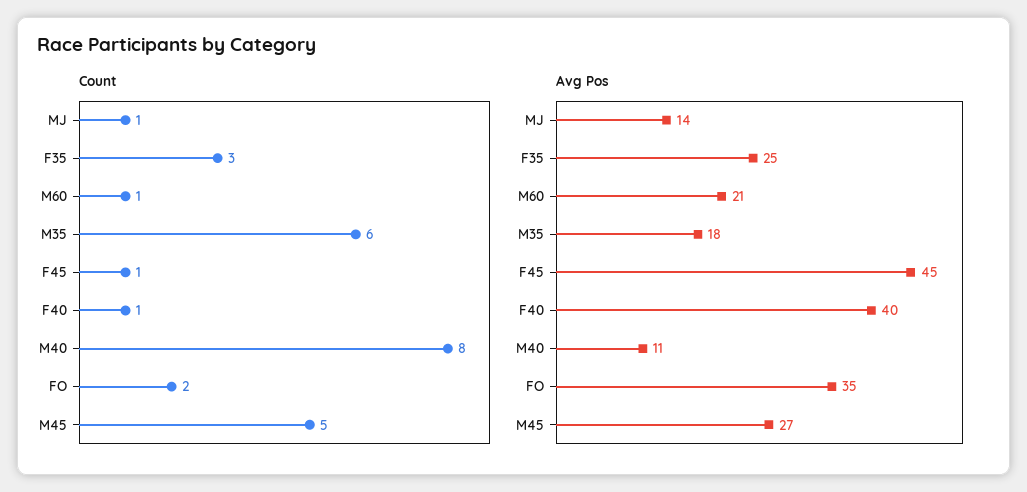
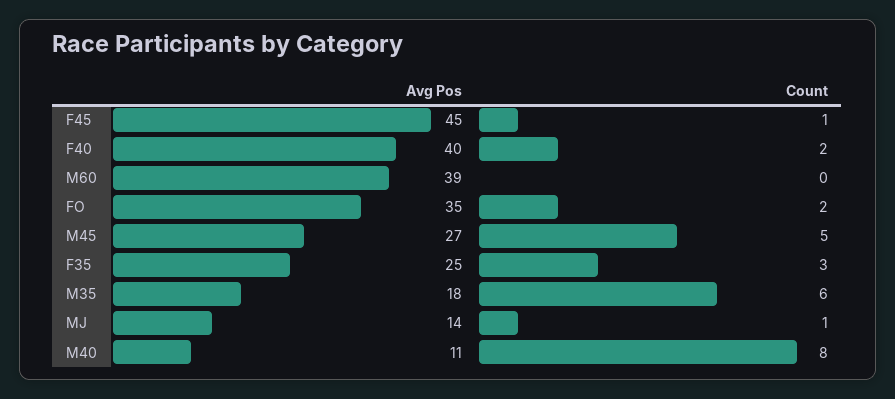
  {
    "Count": {
      "MJ": 1,
      "F35": 3,
-     "M60": 1,
+     "M60": 0,
      "M35": 6,
      "F45": 1,
-     "F40": 1,
+     "F40": 2,
      "M40": 8,
      "FO": 2,
      "M45": 5
    },
    "Avg Pos": {
      "MJ": 14,
      "F35": 25,
-     "M60": 21,
+     "M60": 39,
      "M35": 18,
      "F45": 45,
      "F40": 40,
      "M40": 11,
      "FO": 35,
      "M45": 27
    }
  }

